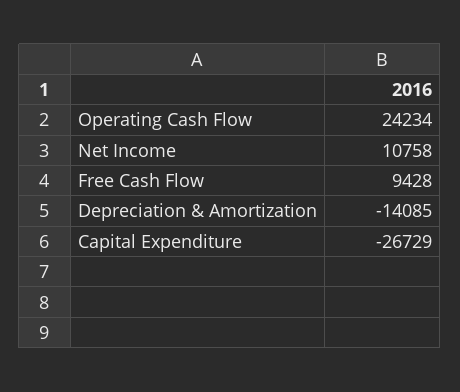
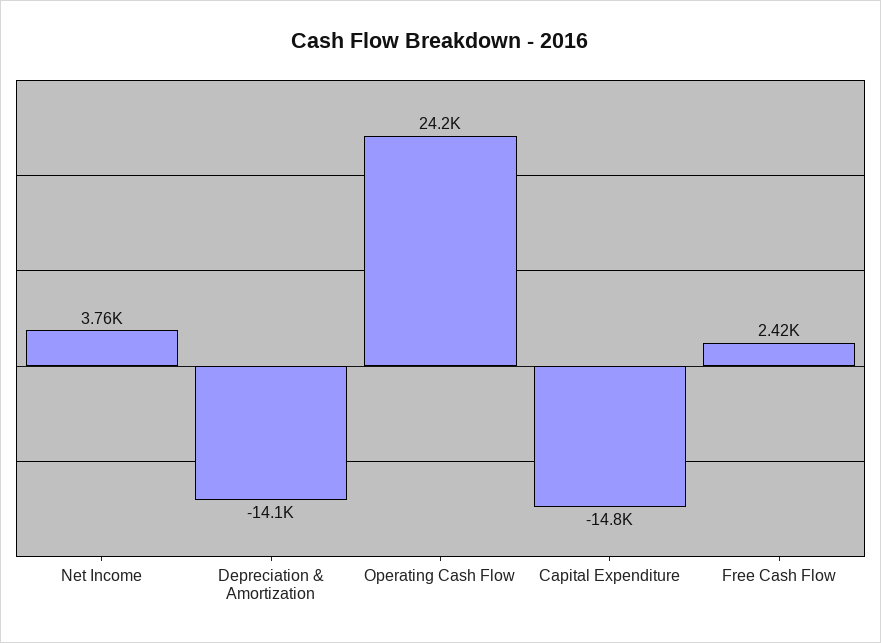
  {
    "Operating Cash Flow": 24234,
-   "Net Income": 10758,
+   "Net Income": 3760,
-   "Free Cash Flow": 9428,
+   "Free Cash Flow": 2420,
    "Depreciation & Amortization": -14085,
-   "Capital Expenditure": -26729
+   "Capital Expenditure": -14800
  }

